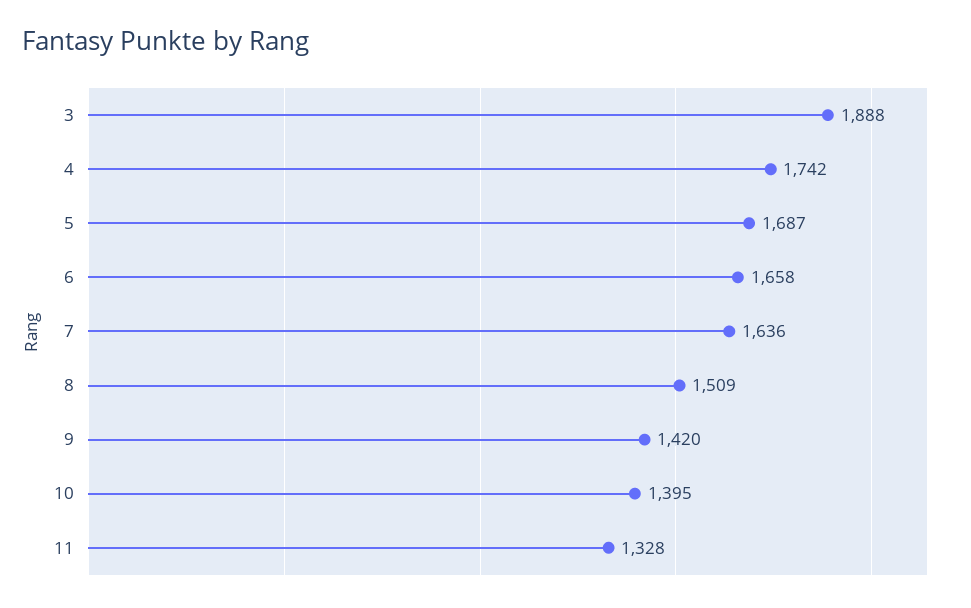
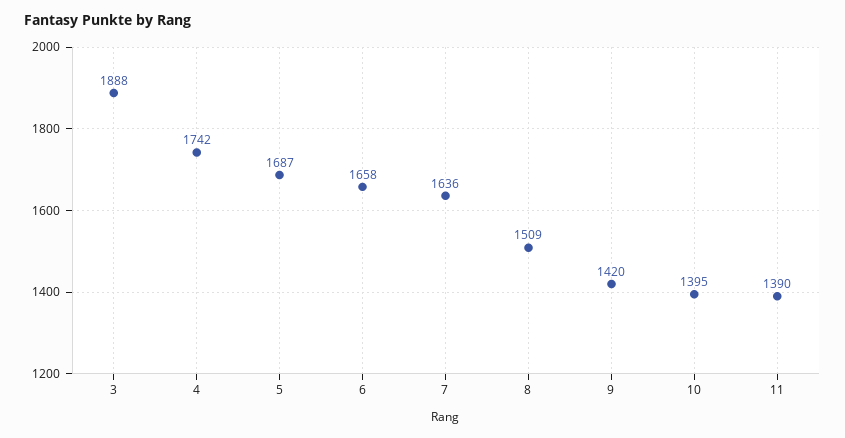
  {
    "3": 1888,
    "4": 1742,
    "5": 1687,
    "6": 1658,
    "7": 1636,
    "8": 1509,
    "9": 1420,
    "10": 1395,
-   "11": 1328
+   "11": 1390
  }

